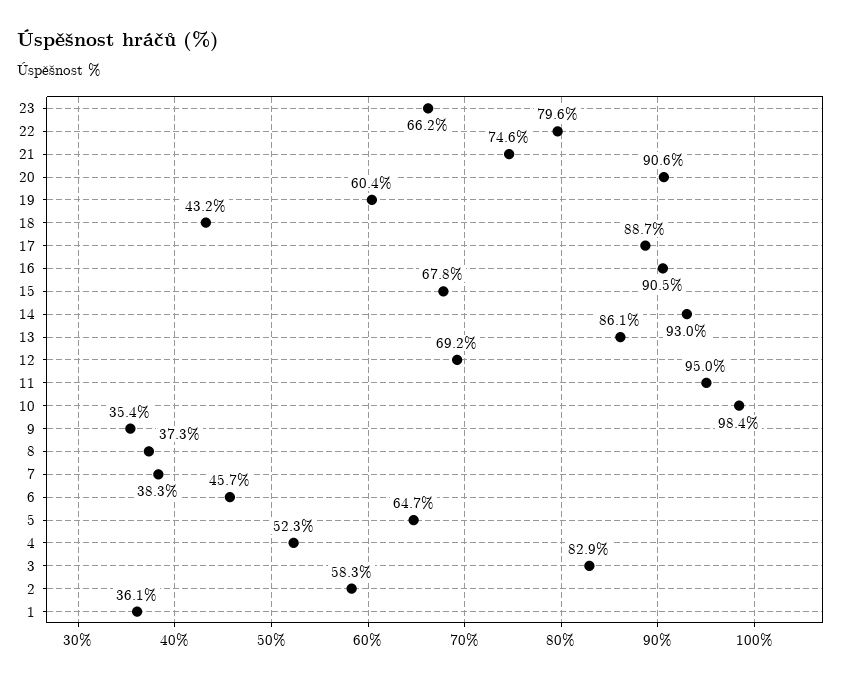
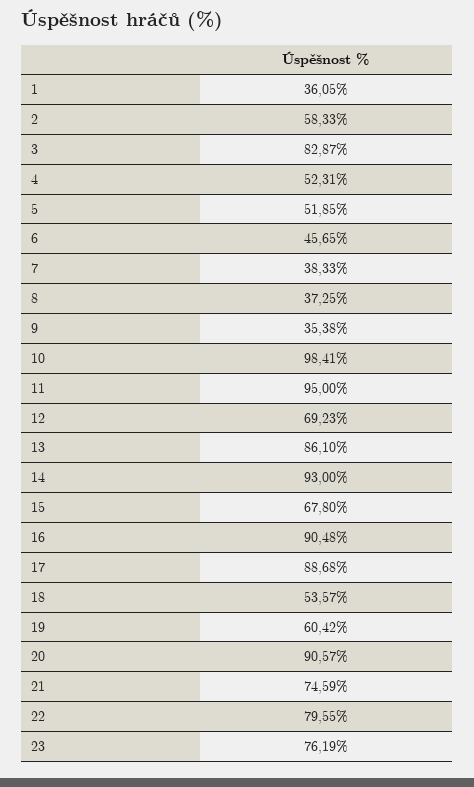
  {
-   "23": 66.2,
+   "23": 76.19,
    "22": 79.55,
    "21": 74.59,
    "20": 90.57,
    "19": 60.42,
-   "18": 43.2,
+   "18": 53.57,
    "17": 88.68,
    "16": 90.48,
    "15": 67.8,
    "14": 93,
    "13": 86.1,
    "12": 69.23,
    "11": 95,
    "10": 98.41,
    "9": 35.38,
    "8": 37.25,
    "7": 38.33,
    "6": 45.65,
-   "5": 64.7,
+   "5": 51.85,
    "4": 52.31,
    "3": 82.87,
    "2": 58.33,
    "1": 36.05
  }

